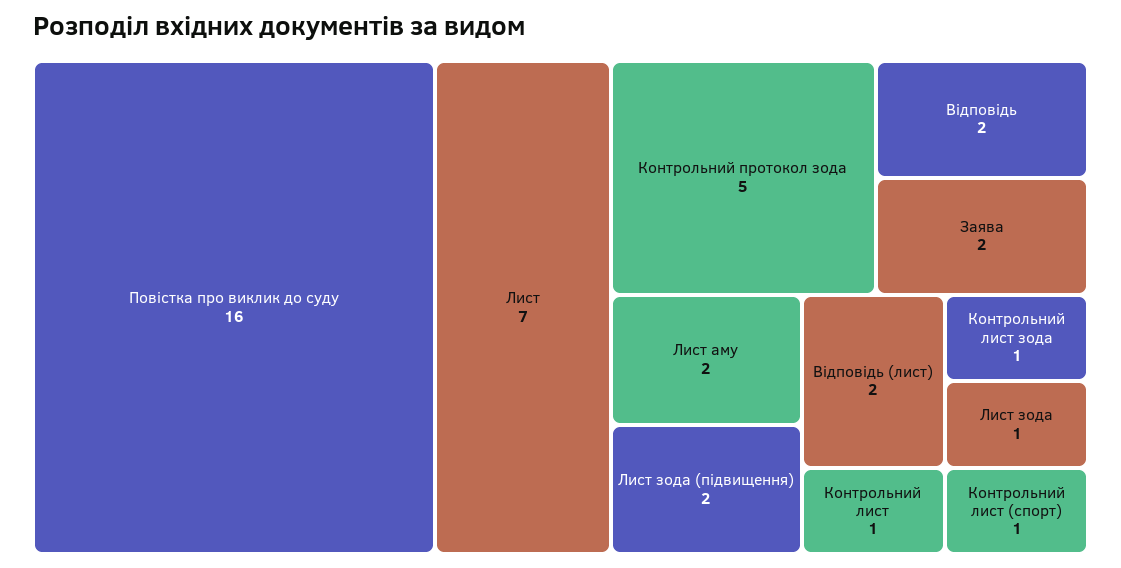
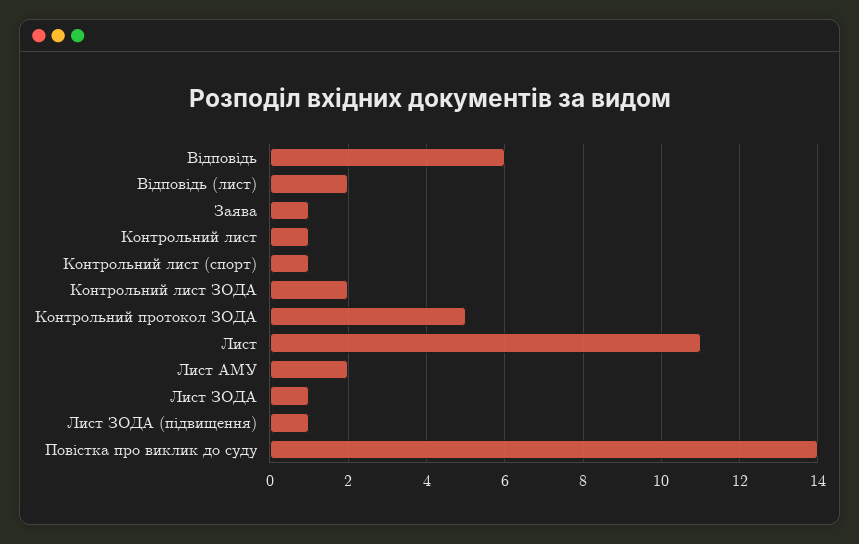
  {
-   "Повістка про виклик до суду": 16,
+   "Повістка про виклик до суду": 14,
-   "Лист": 7,
+   "Лист": 11,
    "Контрольний протокол зода": 5,
-   "Відповідь": 2,
+   "Відповідь": 6,
-   "Заява": 2,
+   "Заява": 1,
    "Лист аму": 2,
-   "Лист зода (підвищення)": 2,
+   "Лист зода (підвищення)": 1,
    "Відповідь (лист)": 2,
    "Контрольний лист": 1,
-   "Контрольний лист зода": 1,
+   "Контрольний лист зода": 2,
    "Лист зода": 1,
    "Контрольний лист (спорт)": 1
  }

